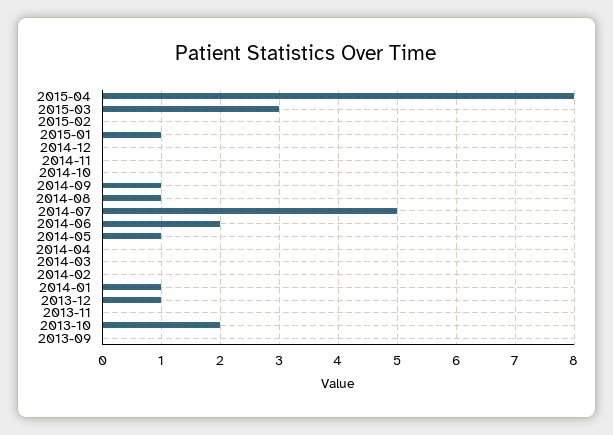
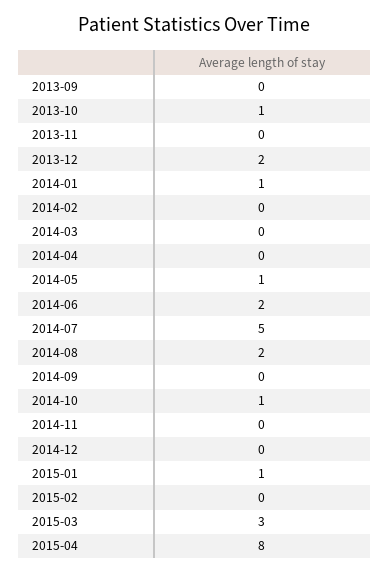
  {
    "2015-04": 8,
    "2015-03": 3,
    "2015-02": 0,
    "2015-01": 1,
    "2014-12": 0,
    "2014-11": 0,
-   "2014-10": 0,
+   "2014-10": 1,
-   "2014-09": 1,
+   "2014-09": 0,
-   "2014-08": 1,
+   "2014-08": 2,
    "2014-07": 5,
    "2014-06": 2,
    "2014-05": 1,
    "2014-04": 0,
    "2014-03": 0,
    "2014-02": 0,
    "2014-01": 1,
-   "2013-12": 1,
+   "2013-12": 2,
    "2013-11": 0,
-   "2013-10": 2,
+   "2013-10": 1,
    "2013-09": 0
  }

